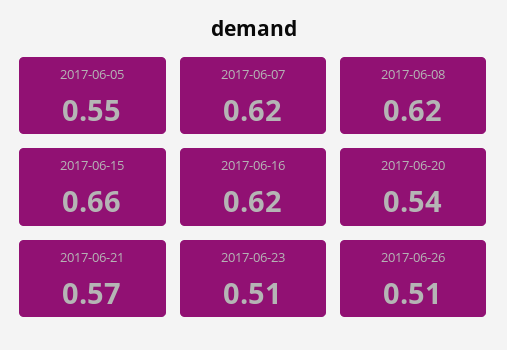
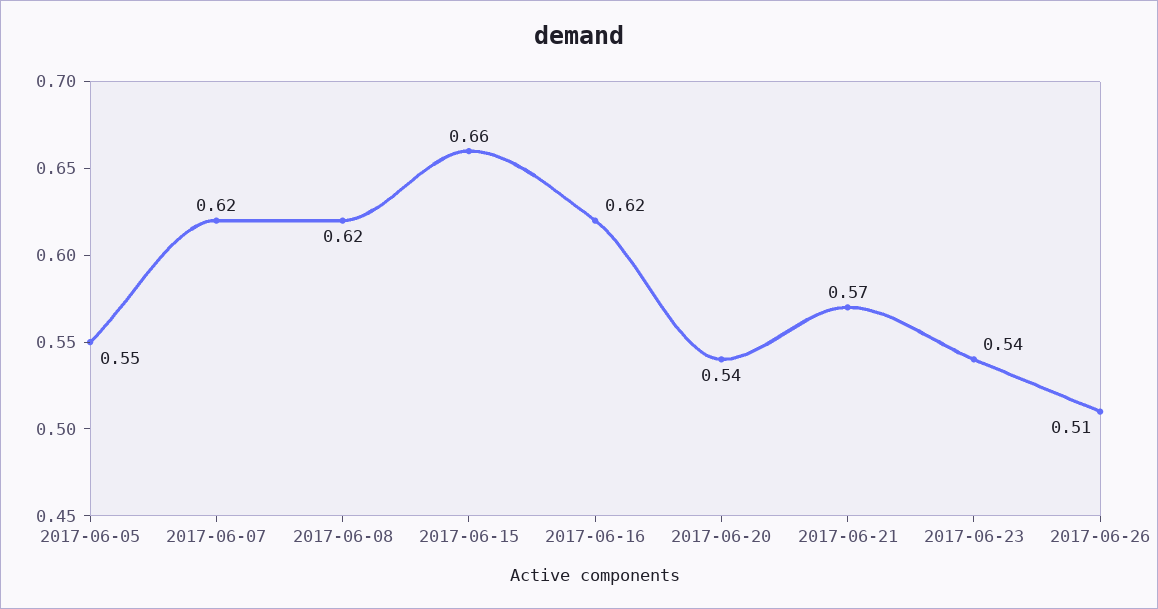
  {
    "2017-06-05": 0.55,
    "2017-06-07": 0.62,
    "2017-06-08": 0.62,
    "2017-06-15": 0.66,
    "2017-06-16": 0.62,
    "2017-06-20": 0.54,
    "2017-06-21": 0.57,
-   "2017-06-23": 0.51,
+   "2017-06-23": 0.54,
    "2017-06-26": 0.51
  }

